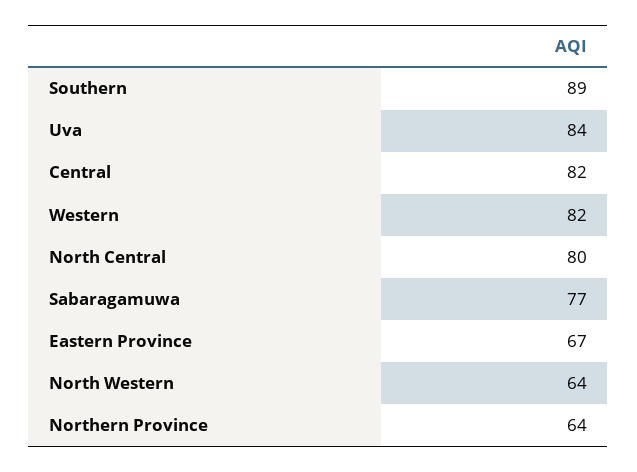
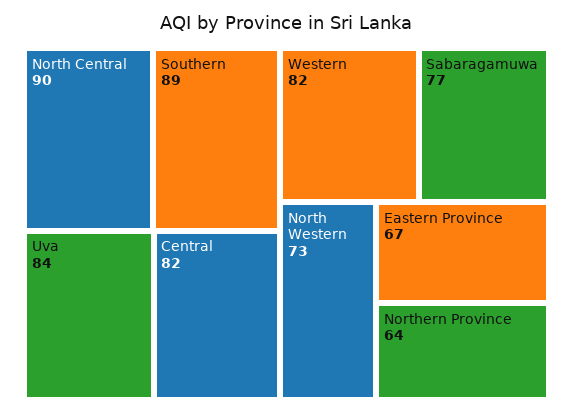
  {
    "Southern": 89,
    "Uva": 84,
    "Central": 82,
    "Western": 82,
-   "North Central": 80,
+   "North Central": 90,
    "Sabaragamuwa": 77,
    "Eastern Province": 67,
-   "North Western": 64,
+   "North Western": 73,
    "Northern Province": 64
  }

